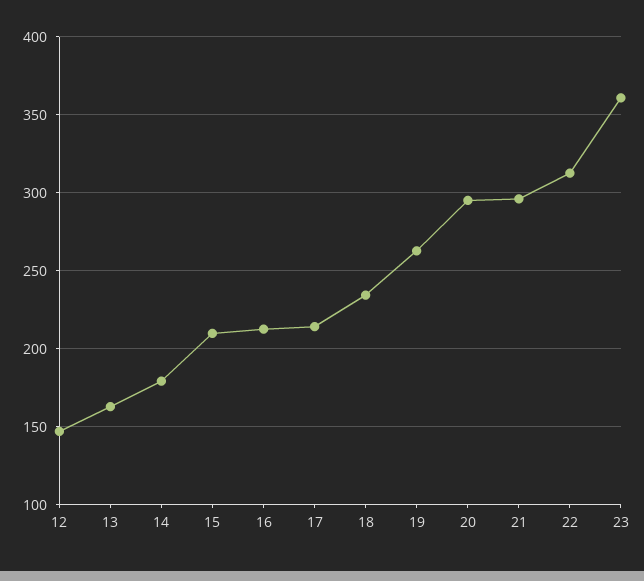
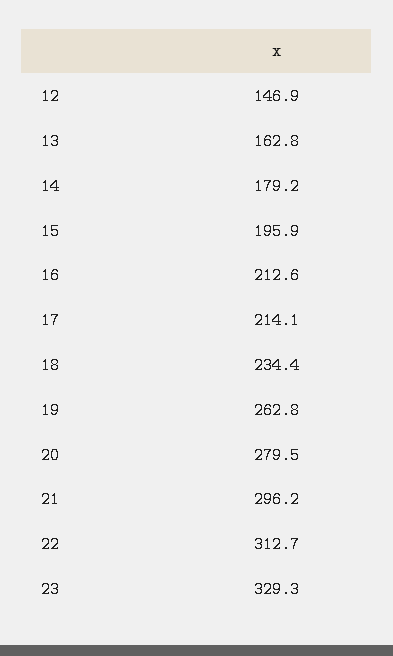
  {
    "12": 146.9,
    "13": 162.8,
    "14": 179.2,
-   "15": 210,
+   "15": 195.9,
    "16": 212.6,
    "17": 214.1,
    "18": 234.4,
    "19": 262.8,
-   "20": 295,
+   "20": 279.5,
    "21": 296.2,
    "22": 312.7,
-   "23": 360
+   "23": 329.3
  }

